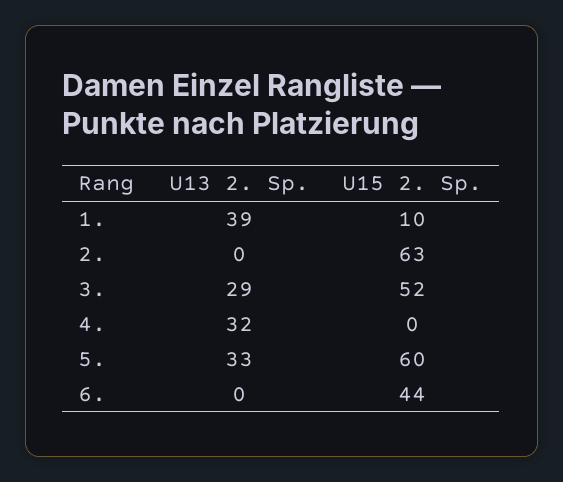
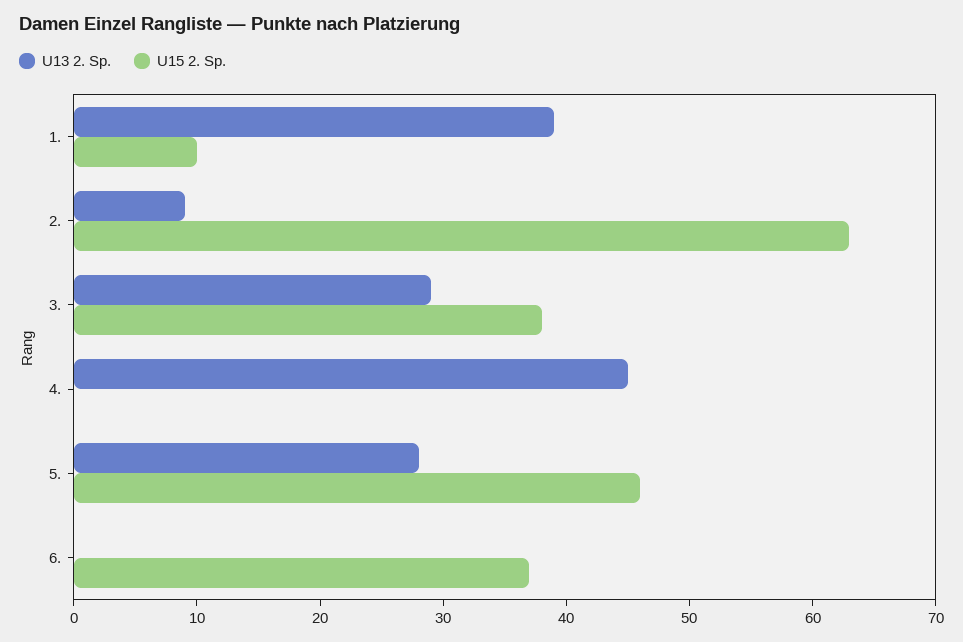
  {
    "U13 2. Sp.": {
      "1.": 39,
-     "2.": 0,
+     "2.": 9,
      "3.": 29,
-     "4.": 32,
+     "4.": 45,
-     "5.": 33,
+     "5.": 28,
      "6.": 0
    },
    "U15 2. Sp.": {
      "1.": 10,
      "2.": 63,
-     "3.": 52,
+     "3.": 38,
      "4.": 0,
-     "5.": 60,
+     "5.": 46,
-     "6.": 44
+     "6.": 37
    }
  }

